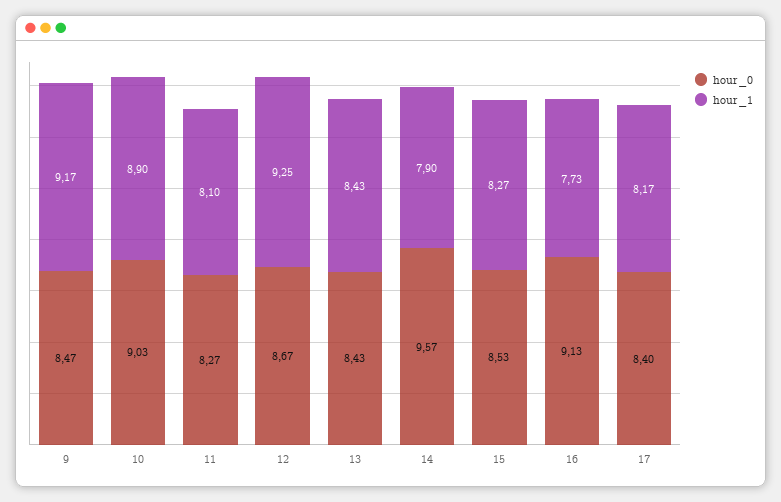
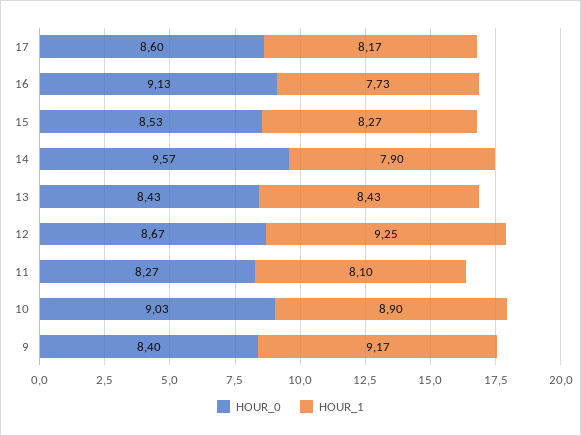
  {
    "hour_0": {
-     "9": 8.47,
+     "9": 8.4,
      "10": 9.03,
      "11": 8.27,
      "12": 8.67,
      "13": 8.43,
      "14": 9.57,
      "15": 8.53,
      "16": 9.13,
-     "17": 8.4
+     "17": 8.6
    },
    "hour_1": {
      "9": 9.17,
      "10": 8.9,
      "11": 8.1,
      "12": 9.25,
      "13": 8.43,
      "14": 7.9,
      "15": 8.27,
      "16": 7.73,
      "17": 8.17
    }
  }

